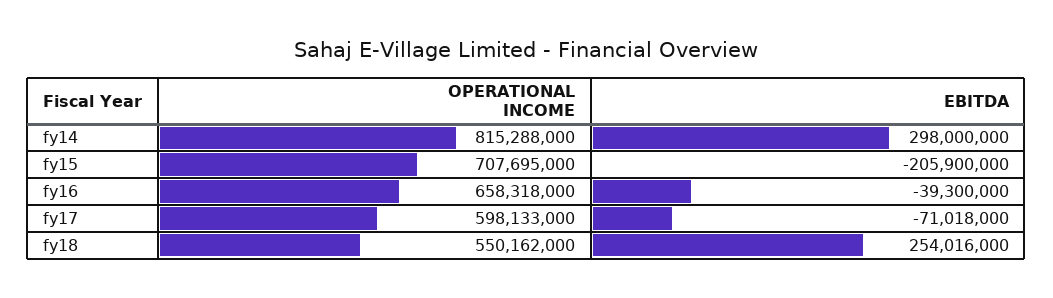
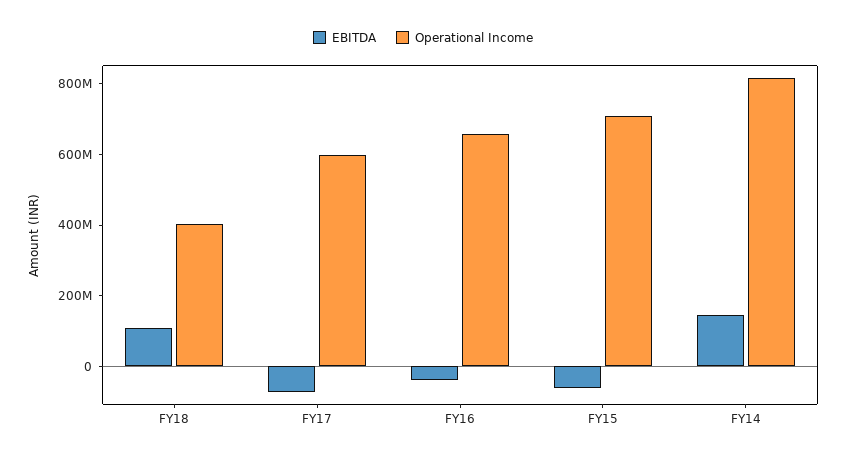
  {
    "OPERATIONAL INCOME": {
      "fy14": 815288000,
      "fy15": 707695000,
      "fy16": 658318000,
      "fy17": 598133000,
-     "fy18": 550162000
+     "fy18": 400000000
    },
    "EBITDA": {
-     "fy14": 298000000,
+     "fy14": 150000000,
-     "fy15": -205900000,
+     "fy15": -50000000,
      "fy16": -39300000,
      "fy17": -71018000,
-     "fy18": 254016000
+     "fy18": 100000000
    }
  }

